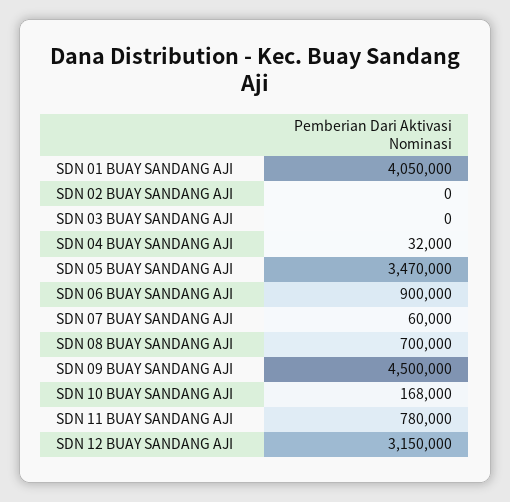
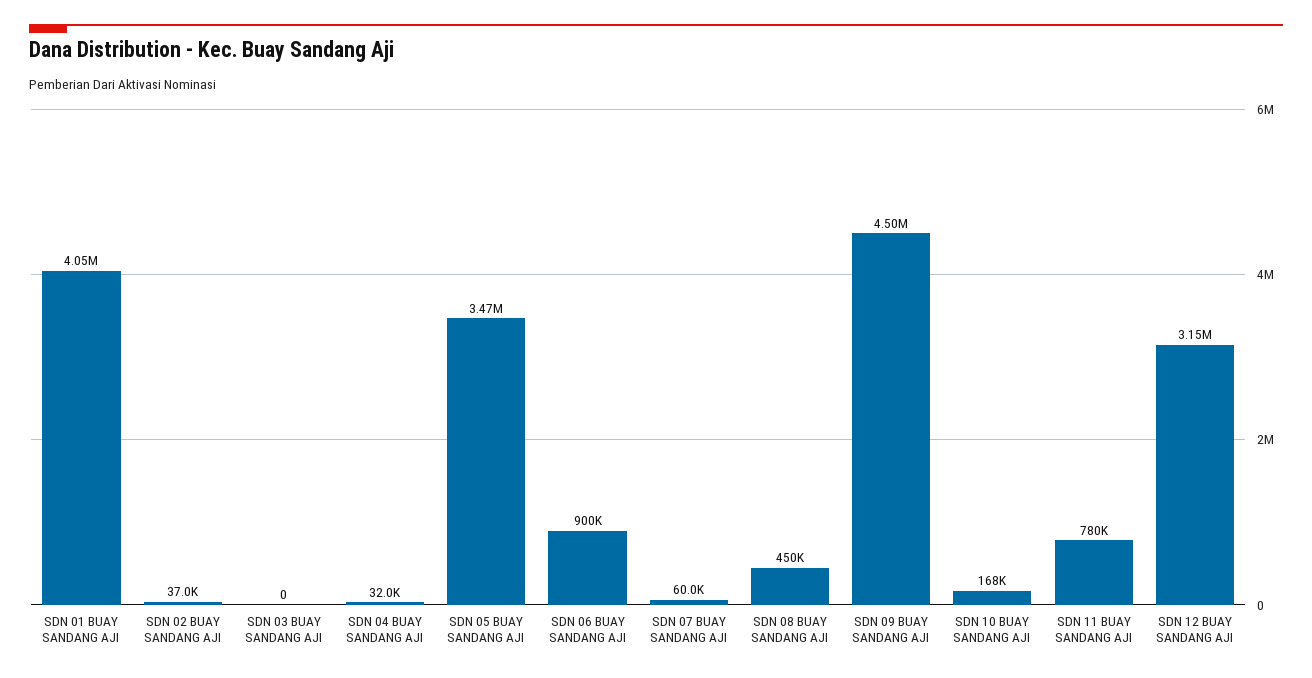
  {
    "SDN 01 BUAY SANDANG AJI": 4050000,
-   "SDN 02 BUAY SANDANG AJI": 0,
+   "SDN 02 BUAY SANDANG AJI": 37000,
    "SDN 03 BUAY SANDANG AJI": 0,
    "SDN 04 BUAY SANDANG AJI": 32000,
    "SDN 05 BUAY SANDANG AJI": 3470000,
    "SDN 06 BUAY SANDANG AJI": 900000,
    "SDN 07 BUAY SANDANG AJI": 60000,
-   "SDN 08 BUAY SANDANG AJI": 700000,
+   "SDN 08 BUAY SANDANG AJI": 450000,
    "SDN 09 BUAY SANDANG AJI": 4500000,
    "SDN 10 BUAY SANDANG AJI": 168000,
    "SDN 11 BUAY SANDANG AJI": 780000,
    "SDN 12 BUAY SANDANG AJI": 3150000
  }

